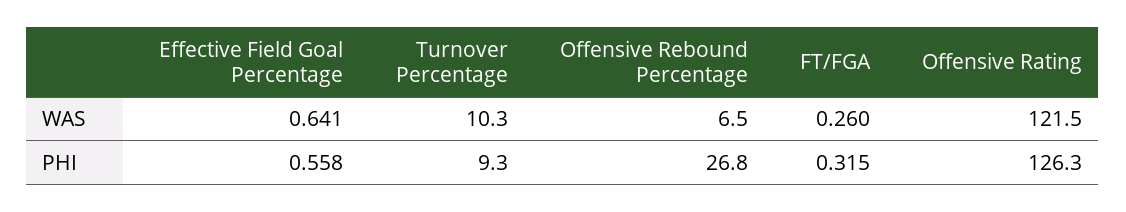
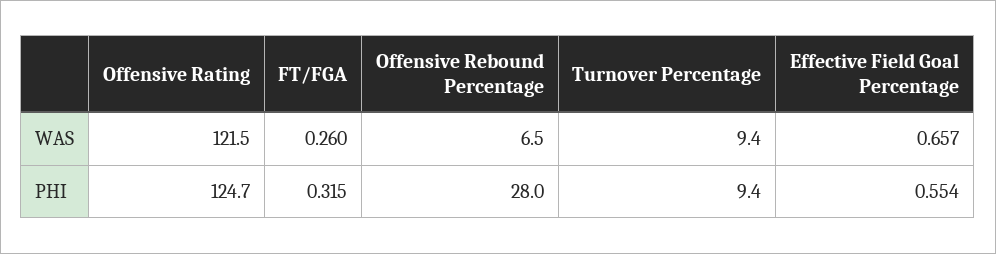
  {
    "Effective Field Goal Percentage": {
-     "WAS": 0.641,
+     "WAS": 0.657,
-     "PHI": 0.558
+     "PHI": 0.554
    },
    "Turnover Percentage": {
-     "WAS": 10.3,
+     "WAS": 9.4,
-     "PHI": 9.3
+     "PHI": 9.4
    },
    "Offensive Rebound Percentage": {
      "WAS": 6.5,
-     "PHI": 26.8
+     "PHI": 28
    },
    "FT/FGA": {
      "WAS": 0.26,
      "PHI": 0.315
    },
    "Offensive Rating": {
      "WAS": 121.5,
-     "PHI": 126.3
+     "PHI": 124.7
    }
  }

